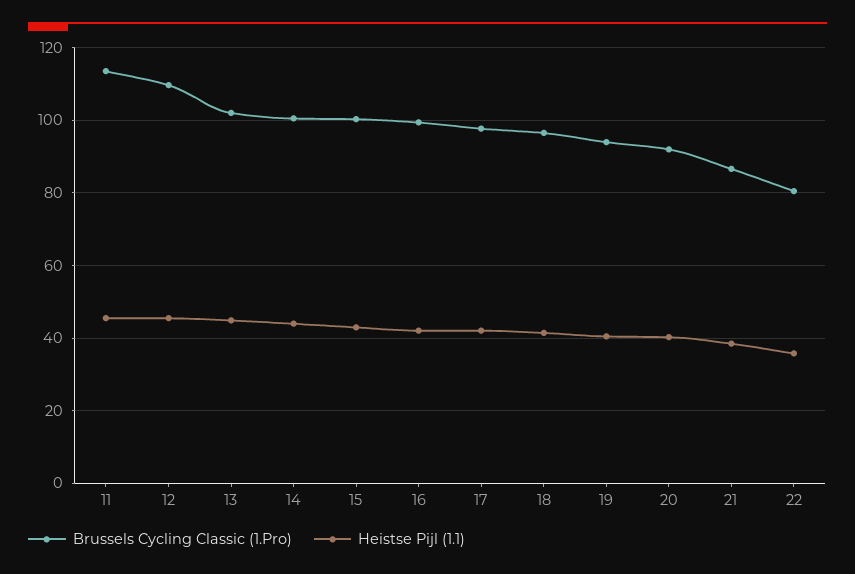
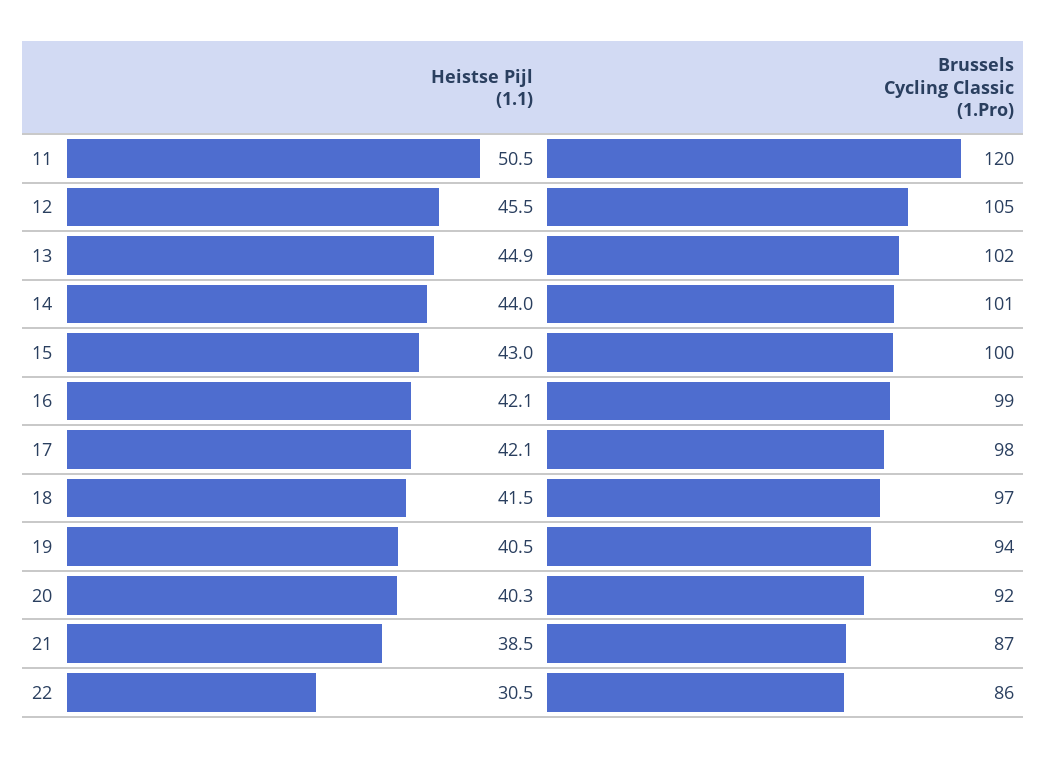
  {
    "Brussels Cycling Classic (1.Pro)": {
-     "11": 114,
+     "11": 120,
-     "12": 110,
+     "12": 105,
      "13": 102,
      "14": 101,
      "15": 100,
      "16": 99,
      "17": 98,
      "18": 97,
      "19": 94,
      "20": 92,
      "21": 87,
-     "22": 80
+     "22": 86
    },
    "Heistse Pijl (1.1)": {
-     "11": 46,
+     "11": 50.5,
      "12": 45.5,
      "13": 44.9,
      "14": 44,
      "15": 43,
      "16": 42.1,
      "17": 42.1,
      "18": 41.5,
      "19": 40.5,
      "20": 40.3,
      "21": 38.5,
-     "22": 36
+     "22": 30.5
    }
  }

